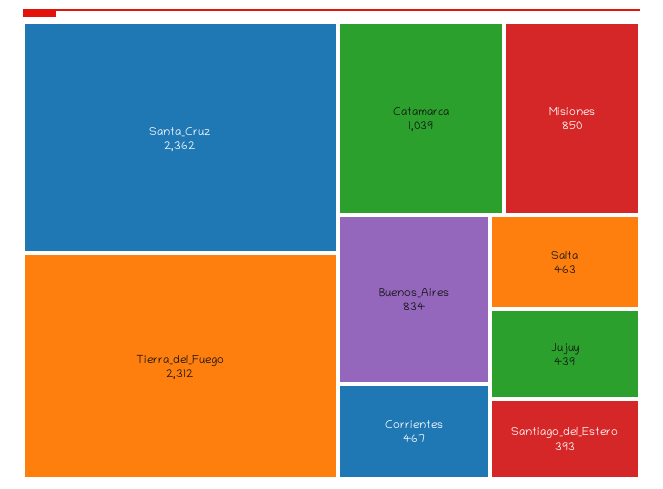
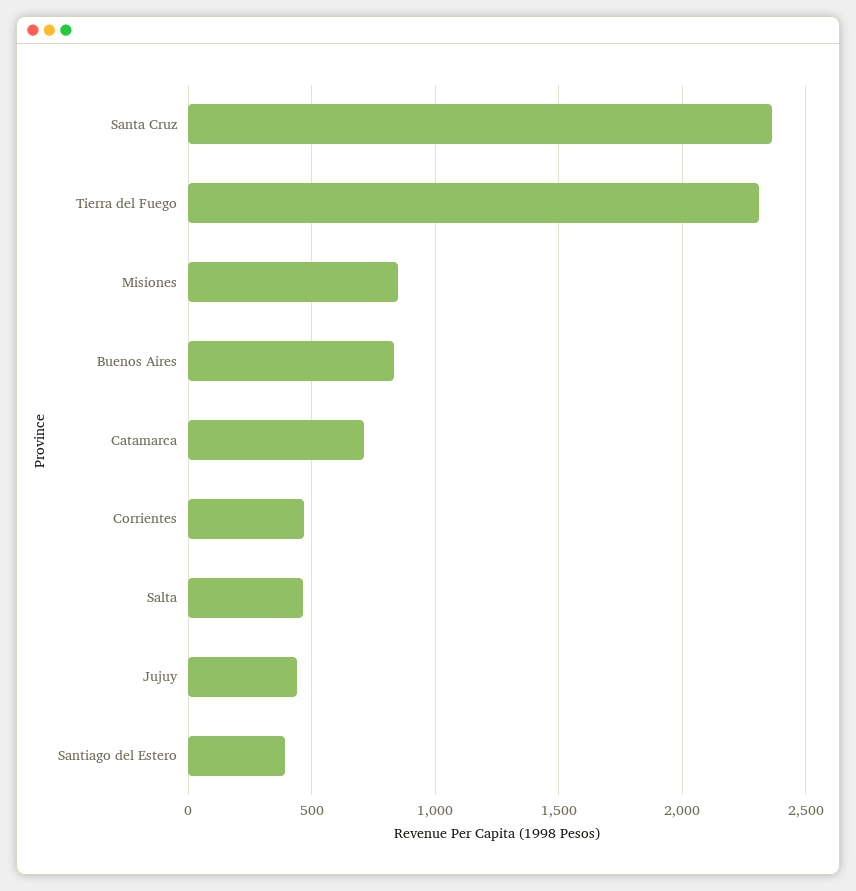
  {
    "Santa_Cruz": 2362,
    "Tierra_del_Fuego": 2312,
-   "Catamarca": 1039,
+   "Catamarca": 700,
    "Misiones": 850,
    "Buenos_Aires": 834,
    "Corrientes": 467,
    "Salta": 463,
    "Jujuy": 439,
    "Santiago_del_Estero": 393
  }

